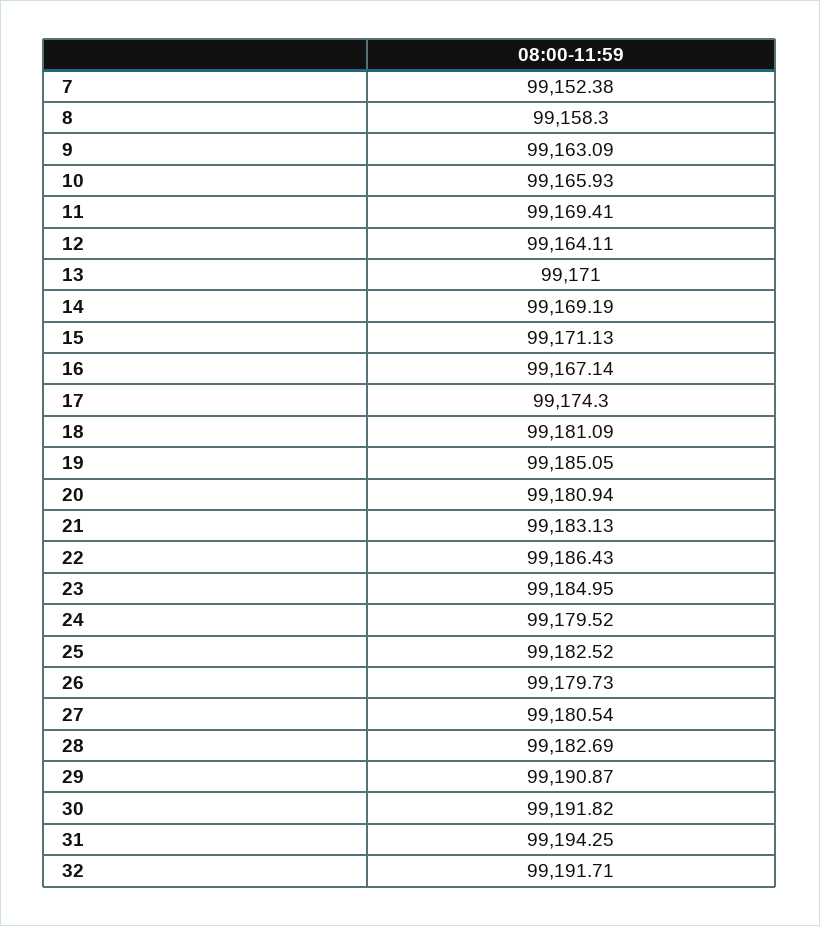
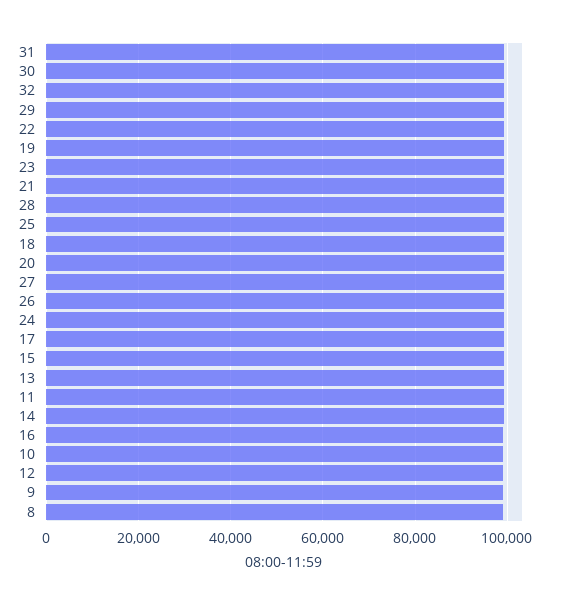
  {
-   "7": 99152.38,
    "8": 99158.3,
    "9": 99163.09,
    "10": 99165.93,
    "11": 99169.41,
    "12": 99164.11,
    "13": 99171,
    "14": 99169.19,
    "15": 99171.13,
    "16": 99167.14,
    "17": 99174.3,
    "18": 99181.09,
    "19": 99185.05,
    "20": 99180.94,
    "21": 99183.13,
    "22": 99186.43,
    "23": 99184.95,
    "24": 99179.52,
    "25": 99182.52,
    "26": 99179.73,
    "27": 99180.54,
    "28": 99182.69,
    "29": 99190.87,
    "30": 99191.82,
    "31": 99194.25,
    "32": 99191.71
  }

